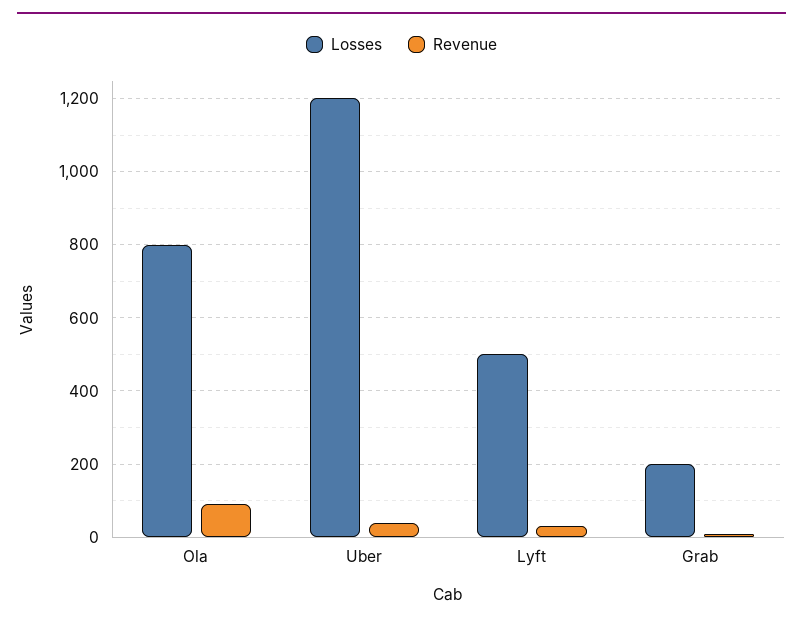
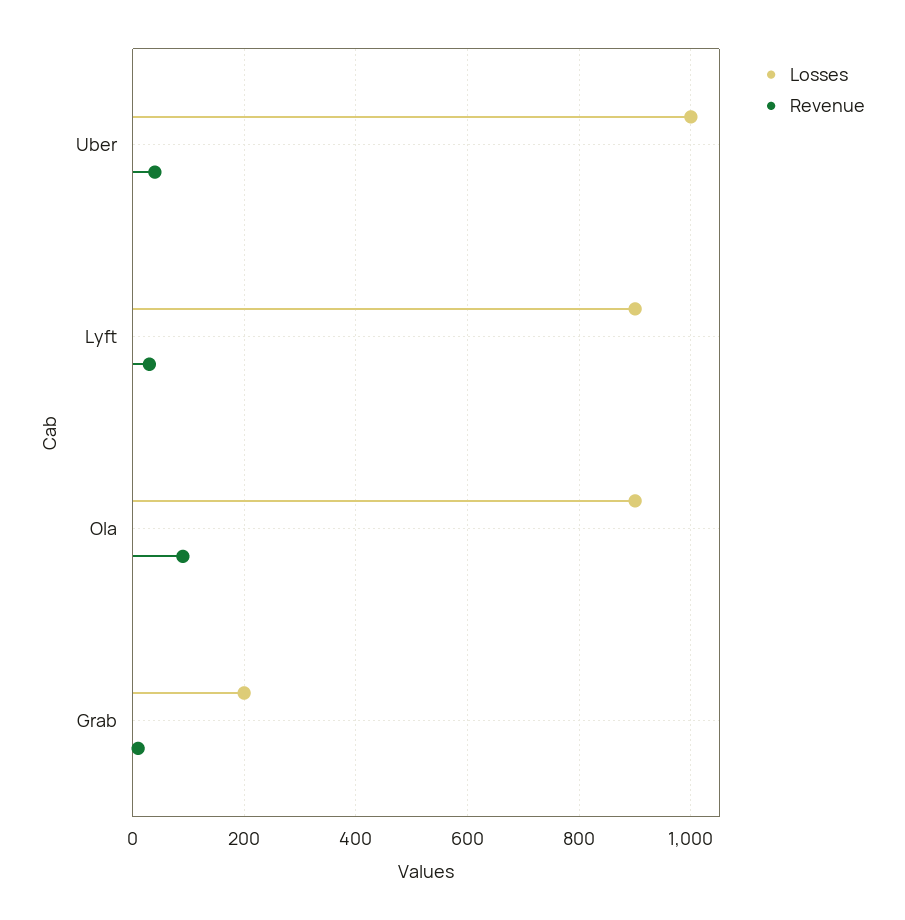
  {
    "Losses": {
-     "Ola": 800,
+     "Ola": 900,
-     "Uber": 1200,
+     "Uber": 1000,
-     "Lyft": 500,
+     "Lyft": 900,
      "Grab": 200
    },
    "Revenue": {
      "Ola": 100,
      "Uber": 40,
      "Lyft": 40,
      "Grab": 20
    }
  }

